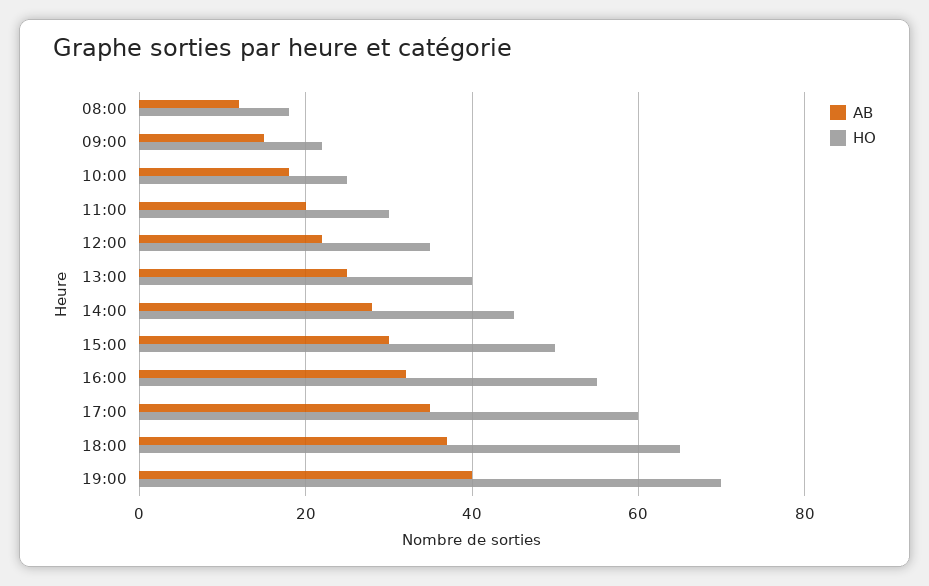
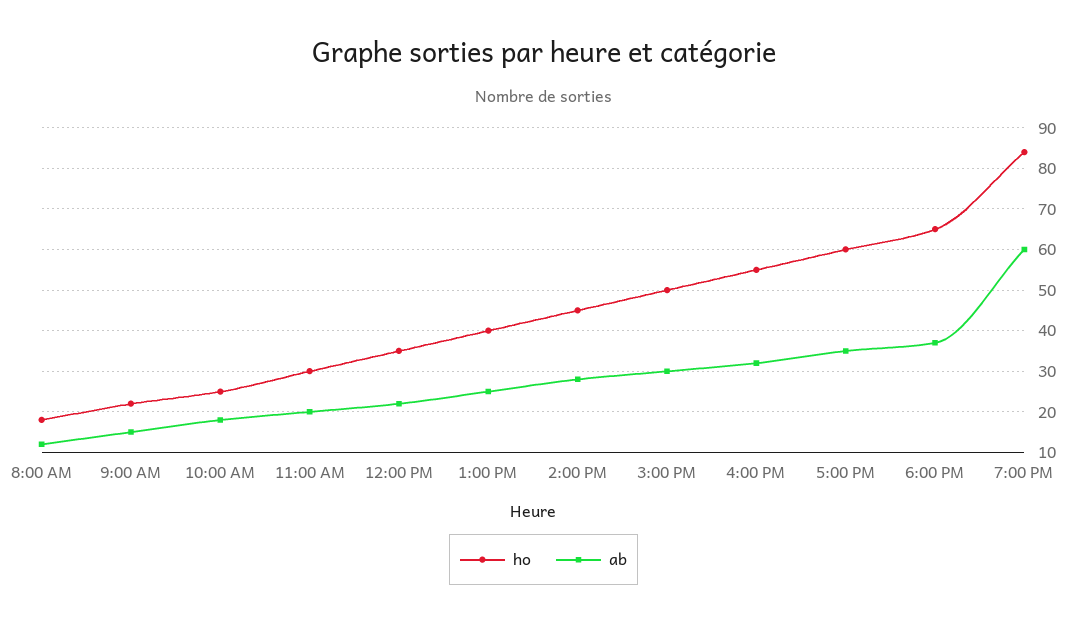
  {
    "AB": {
      "08:00": 10,
      "09:00": 15,
      "10:00": 20,
      "11:00": 20,
      "12:00": 20,
      "13:00": 25,
      "14:00": 30,
      "15:00": 30,
      "16:00": 30,
      "17:00": 35,
      "18:00": 35,
-     "19:00": 40
+     "19:00": 60
    },
    "HO": {
      "08:00": 20,
      "09:00": 20,
      "10:00": 25,
      "11:00": 30,
      "12:00": 35,
      "13:00": 40,
      "14:00": 45,
      "15:00": 50,
      "16:00": 55,
      "17:00": 60,
      "18:00": 65,
-     "19:00": 70
+     "19:00": 85
    }
  }

